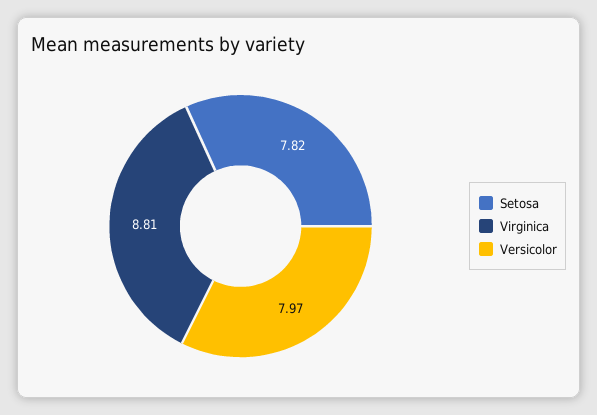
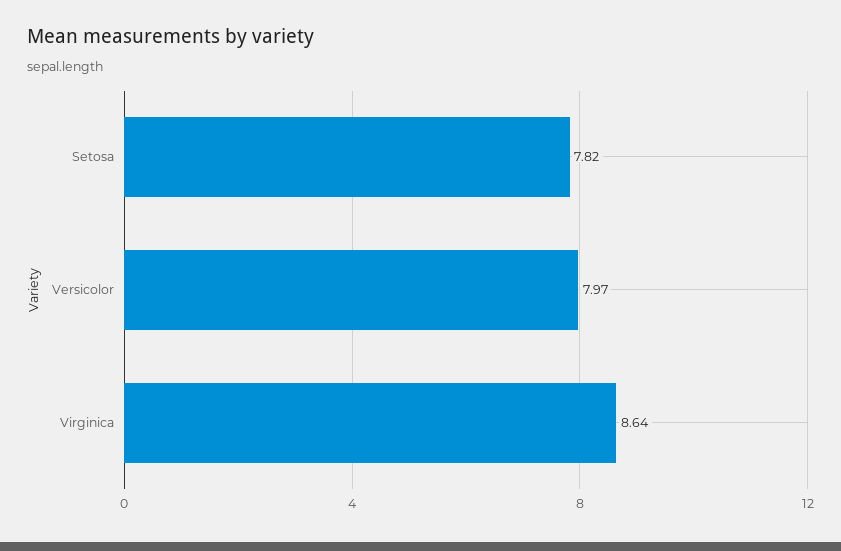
  {
    "Setosa": 7.82,
-   "Virginica": 8.81,
+   "Virginica": 8.64,
    "Versicolor": 7.97
  }

